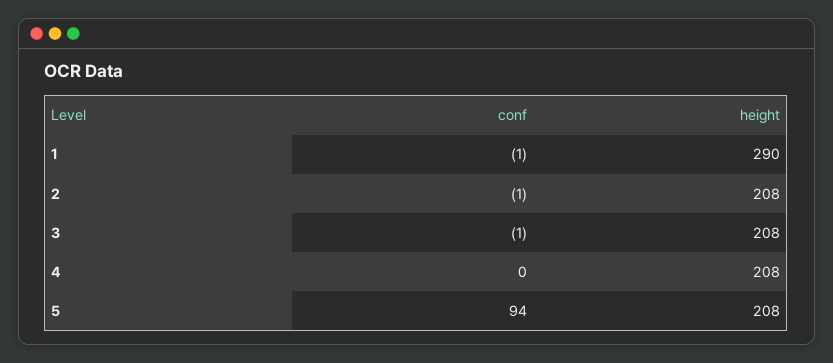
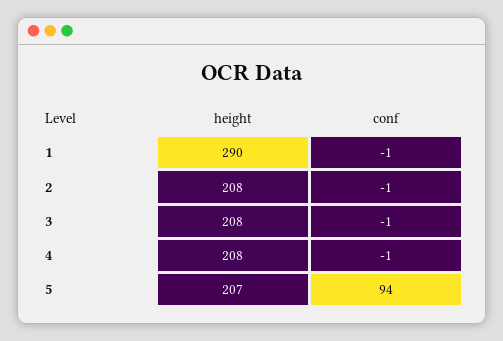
  {
    "conf": {
      "1": -1,
      "2": -1,
      "3": -1,
-     "4": 0,
+     "4": -1,
      "5": 94
    },
    "height": {
      "1": 290,
      "2": 208,
      "3": 208,
      "4": 208,
-     "5": 208
+     "5": 207
    }
  }

